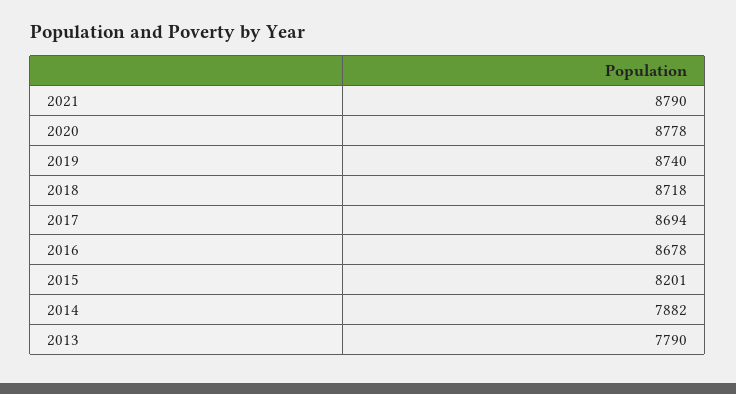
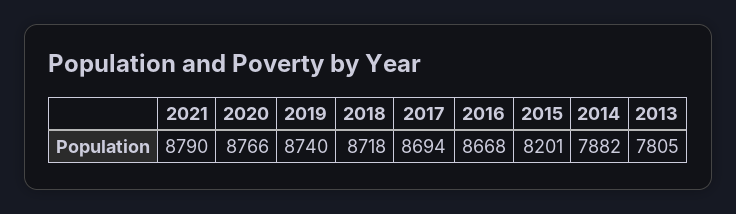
  {
    "2021": 8790,
-   "2020": 8778,
+   "2020": 8766,
    "2019": 8740,
    "2018": 8718,
    "2017": 8694,
-   "2016": 8678,
+   "2016": 8668,
    "2015": 8201,
    "2014": 7882,
-   "2013": 7790
+   "2013": 7805
  }

